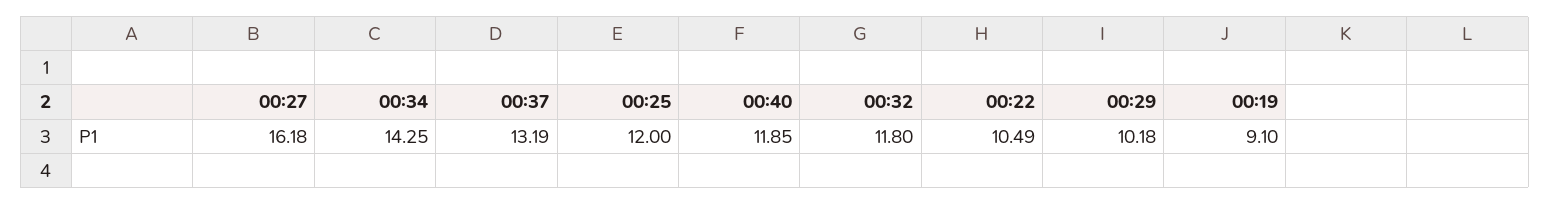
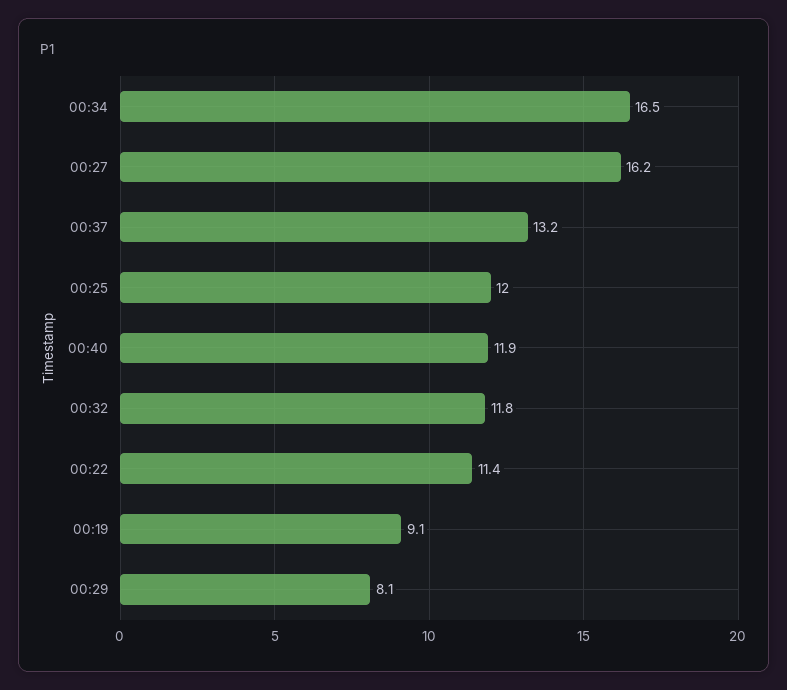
  {
    "00:27": 16.18,
-   "00:34": 14.25,
+   "00:34": 16.5,
    "00:37": 13.19,
    "00:25": 12,
    "00:40": 11.85,
    "00:32": 11.8,
-   "00:22": 10.49,
+   "00:22": 11.4,
-   "00:29": 10.18,
+   "00:29": 8.1,
    "00:19": 9.1
  }

